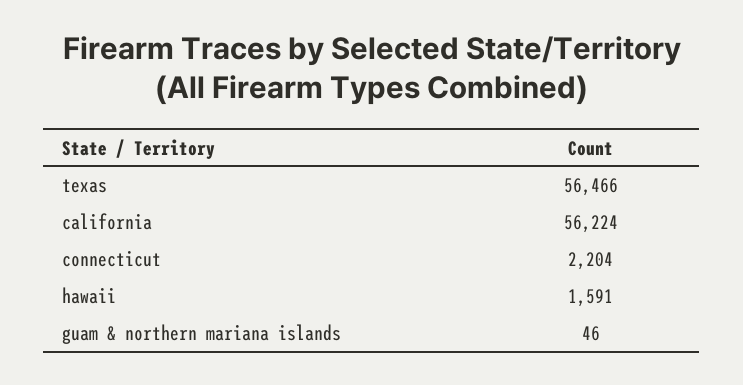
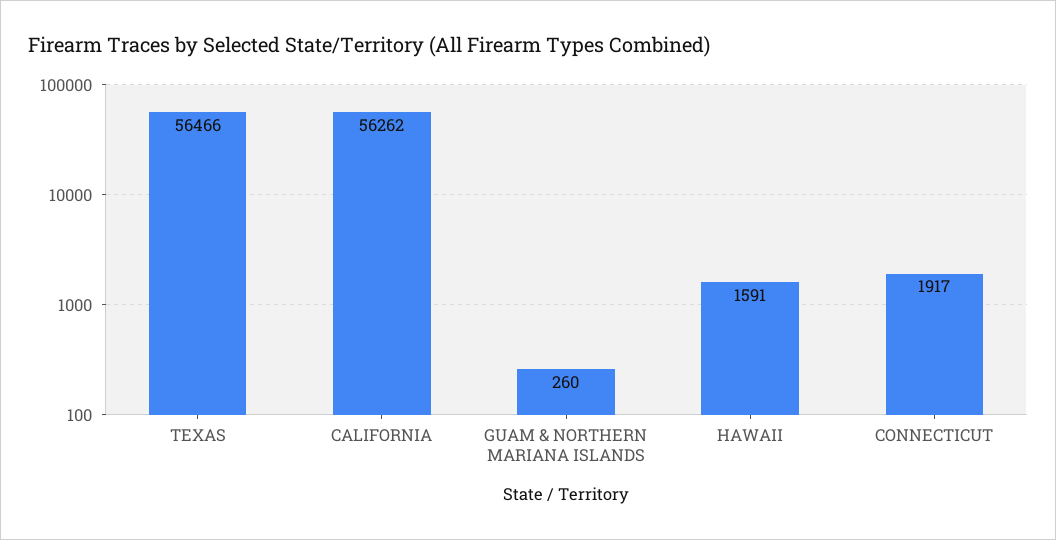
  {
    "texas": 56466,
-   "california": 56224,
+   "california": 56262,
-   "connecticut": 2204,
+   "connecticut": 1917,
    "hawaii": 1591,
-   "guam & northern mariana islands": 46
+   "guam & northern mariana islands": 260
  }

